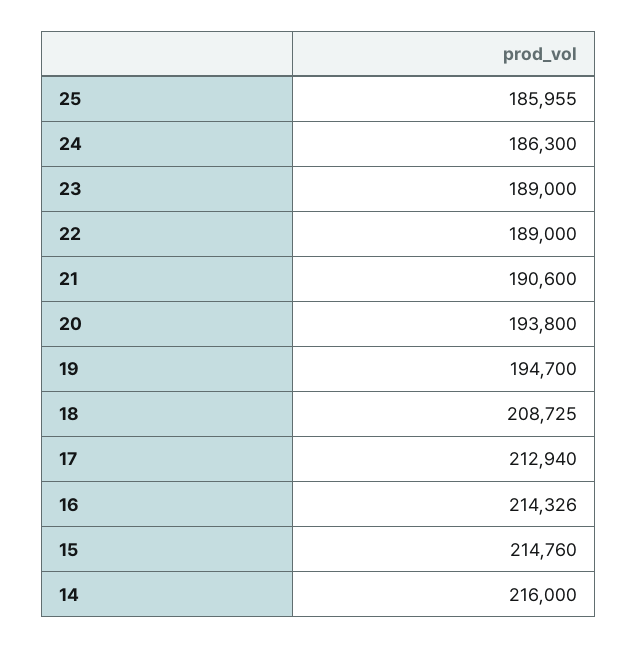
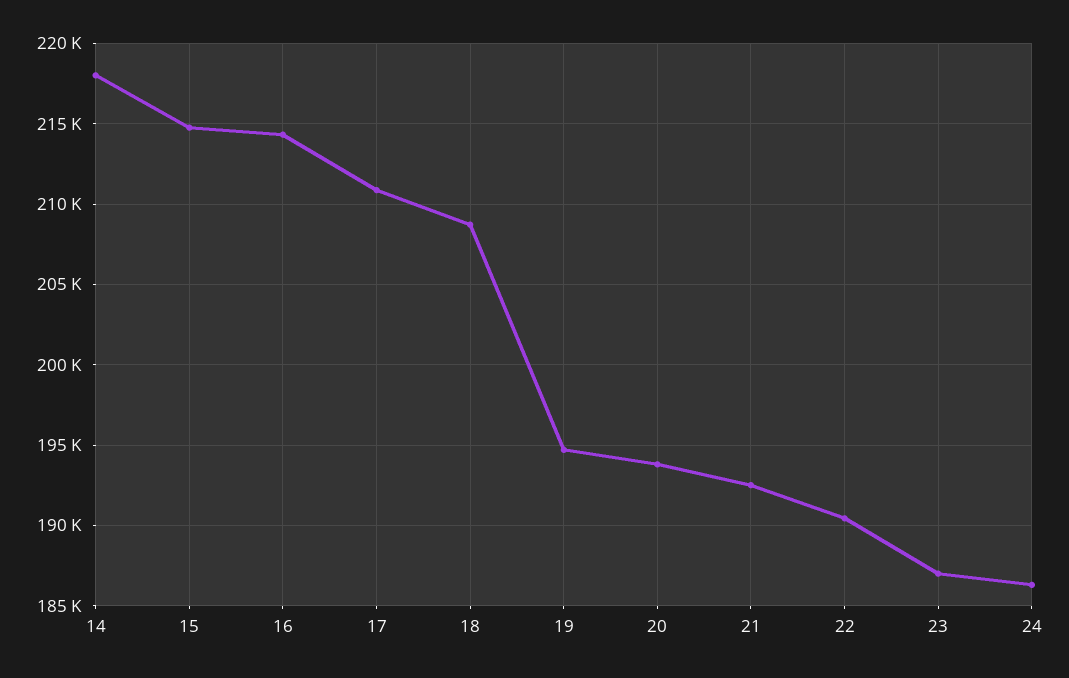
  {
-   "25": 185955,
    "24": 186300,
-   "23": 189000,
+   "23": 187000,
-   "22": 189000,
+   "22": 190500,
-   "21": 190600,
+   "21": 192500,
    "20": 193800,
    "19": 194700,
    "18": 208725,
-   "17": 212940,
+   "17": 211000,
    "16": 214326,
    "15": 214760,
-   "14": 216000
+   "14": 218000
  }

